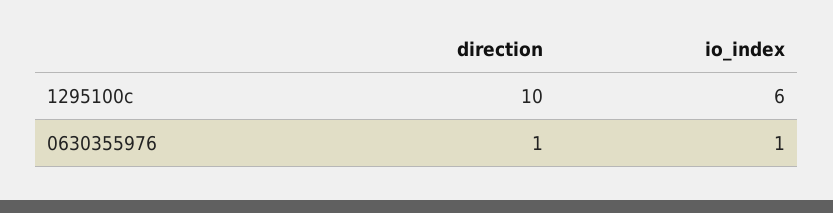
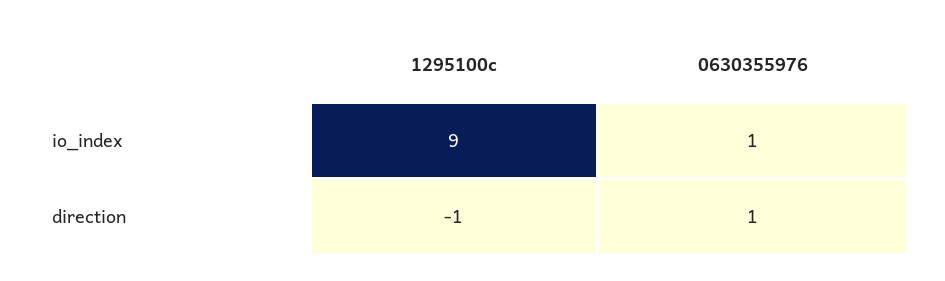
  {
    "direction": {
-     "1295100c": 10,
+     "1295100c": -1,
      "0630355976": 1
    },
    "io_index": {
-     "1295100c": 6,
+     "1295100c": 9,
      "0630355976": 1
    }
  }

